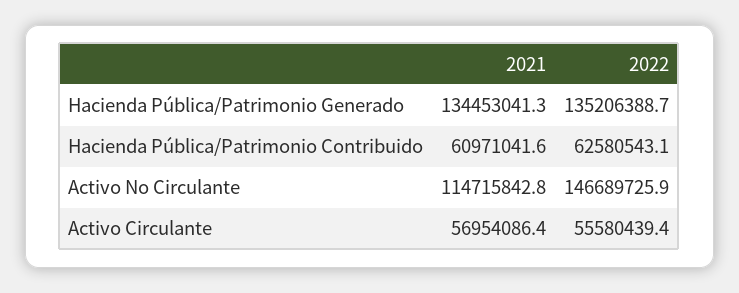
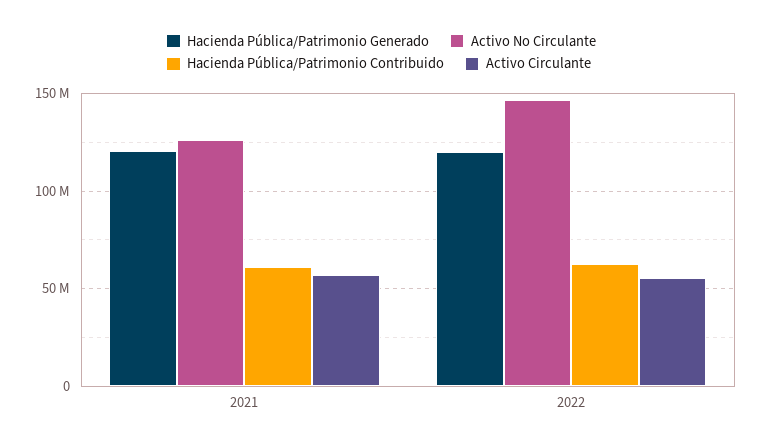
  {
    "Hacienda Pública/Patrimonio Generado": {
-     "2021": 134453041.3,
+     "2021": 120000000,
-     "2022": 135206388.7
+     "2022": 120000000
    },
    "Hacienda Pública/Patrimonio Contribuido": {
      "2021": 60971041.6,
      "2022": 62580543.1
    },
    "Activo No Circulante": {
-     "2021": 114715842.8,
+     "2021": 125000000,
      "2022": 146689725.9
    },
    "Activo Circulante": {
      "2021": 56954086.4,
      "2022": 55580439.4
    }
  }

